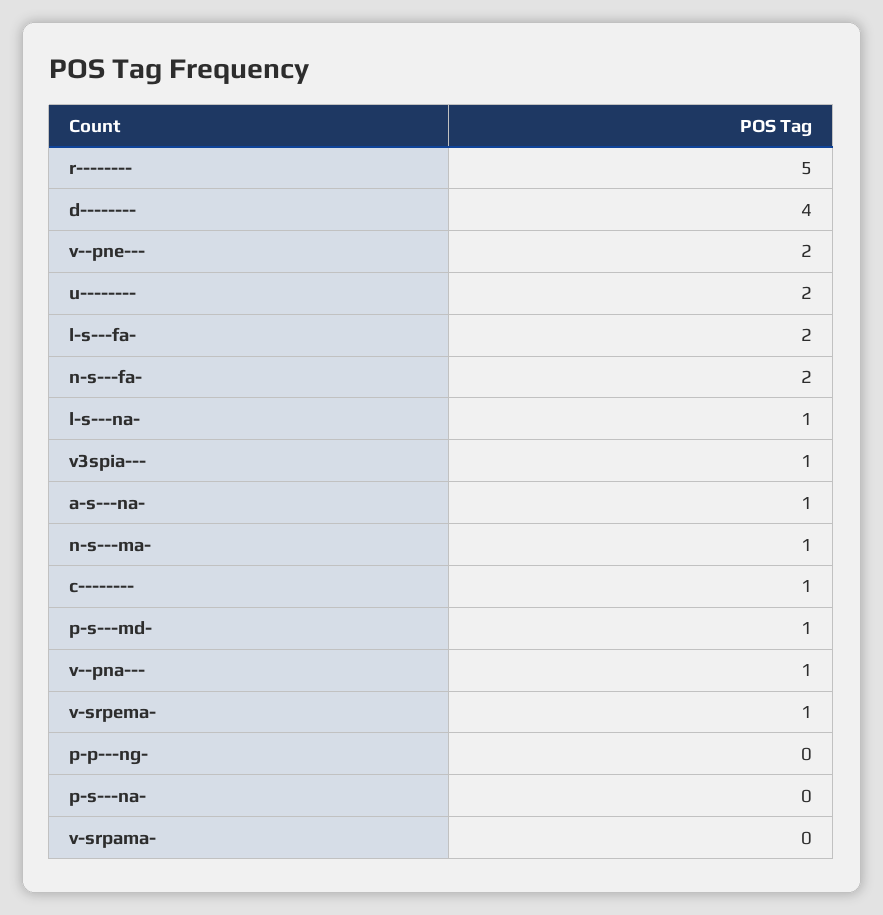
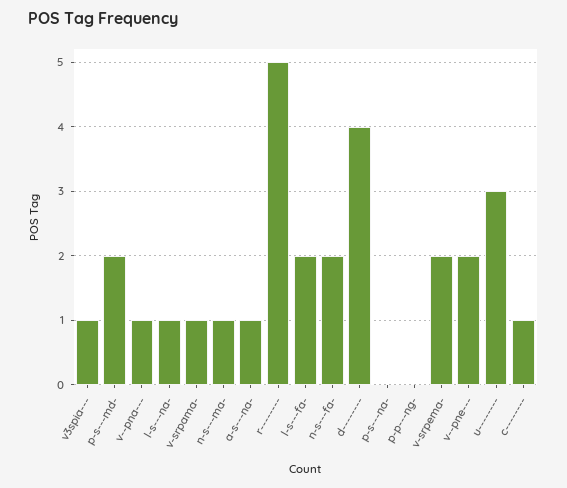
  {
    "r--------": 5,
    "d--------": 4,
    "v--pne---": 2,
-   "u--------": 2,
+   "u--------": 3,
    "l-s---fa-": 2,
    "n-s---fa-": 2,
    "l-s---na-": 1,
    "v3spia---": 1,
    "a-s---na-": 1,
    "n-s---ma-": 1,
    "c--------": 1,
-   "p-s---md-": 1,
+   "p-s---md-": 2,
    "v--pna---": 1,
-   "v-srpema-": 1,
+   "v-srpema-": 2,
    "p-p---ng-": 0,
    "p-s---na-": 0,
-   "v-srpama-": 0
+   "v-srpama-": 1
  }

